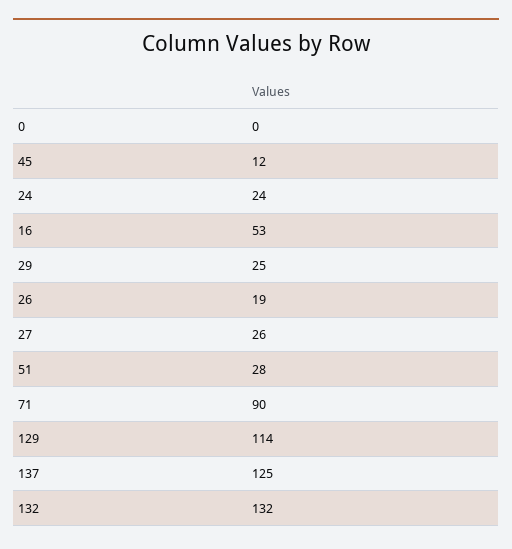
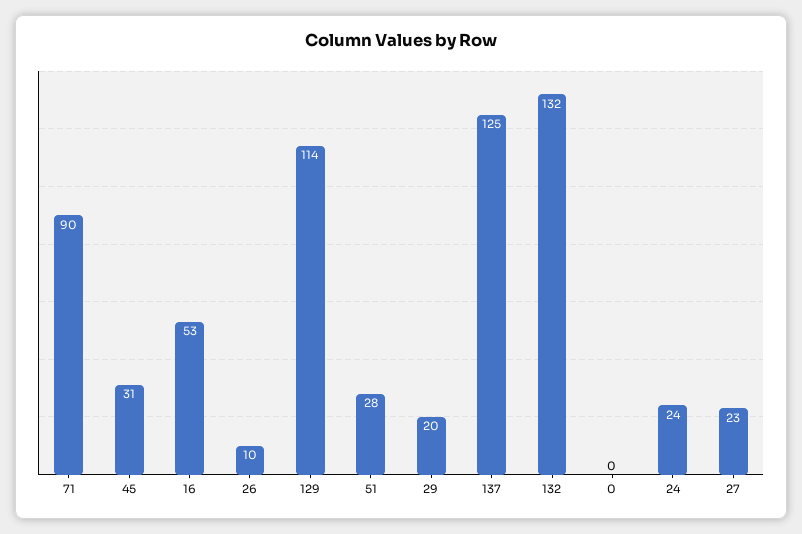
  {
    "0": 0,
-   "45": 12,
+   "45": 31,
    "24": 24,
    "16": 53,
-   "29": 25,
+   "29": 20,
-   "26": 19,
+   "26": 10,
-   "27": 26,
+   "27": 23,
    "51": 28,
    "71": 90,
    "129": 114,
    "137": 125,
    "132": 132
  }

